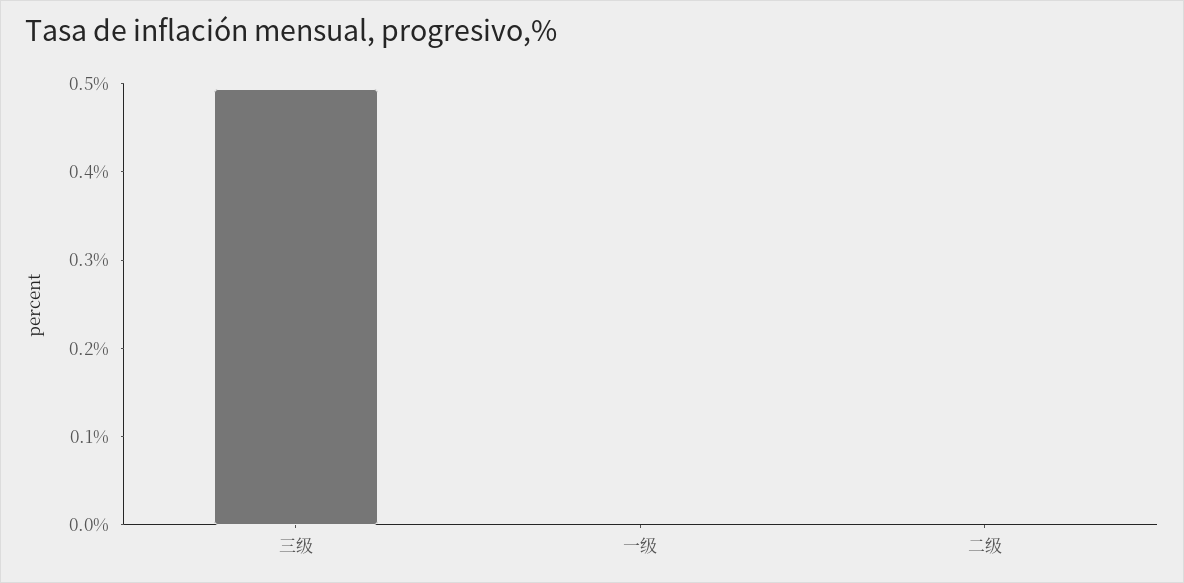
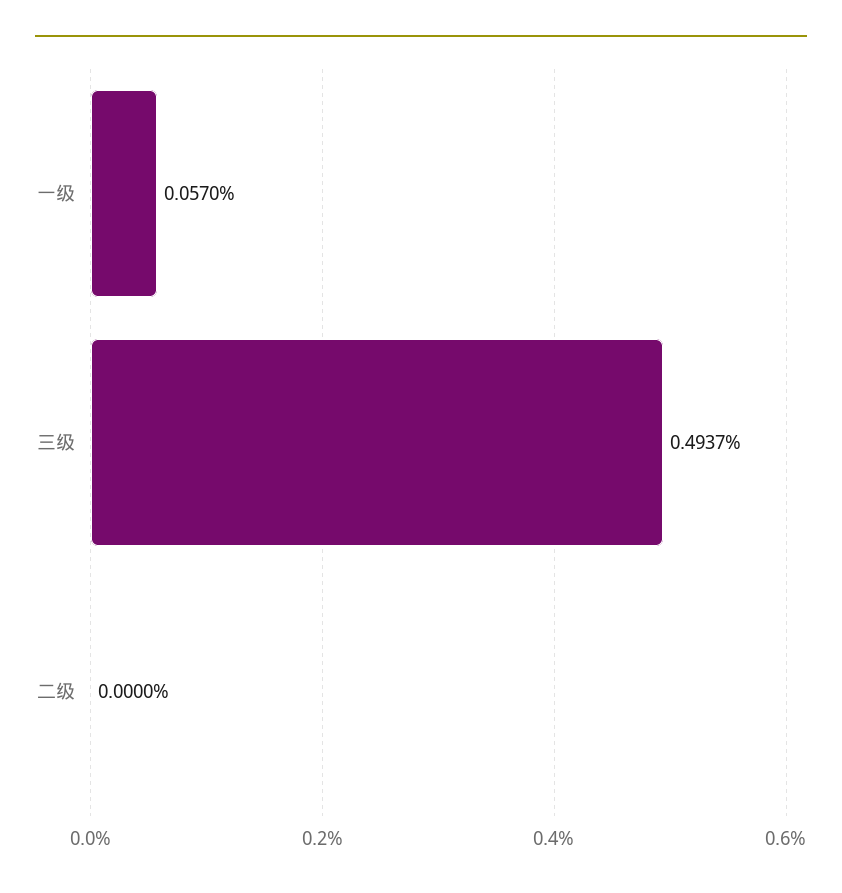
  {
    "三级": 0.4937,
-   "一级": 0,
+   "一级": 0.057,
    "二级": 0
  }

